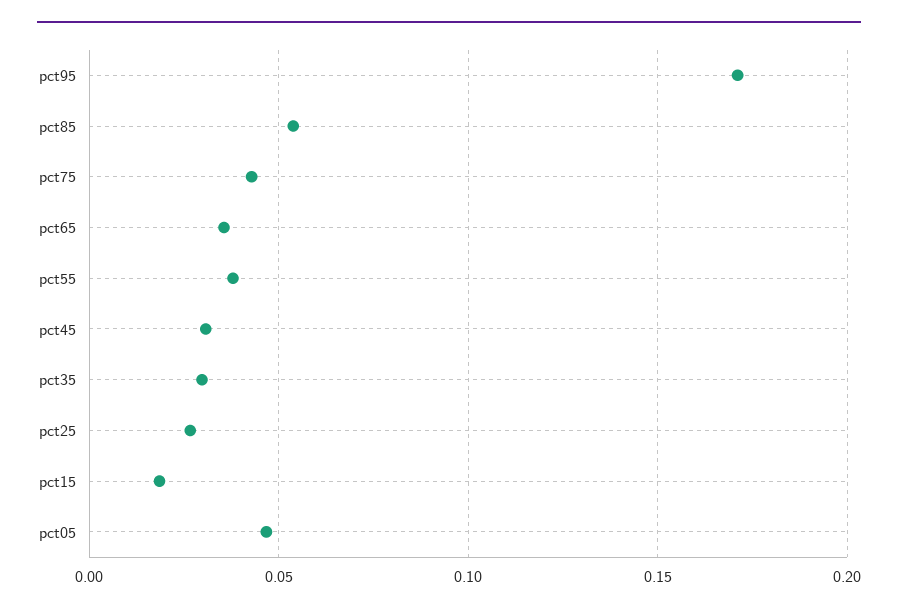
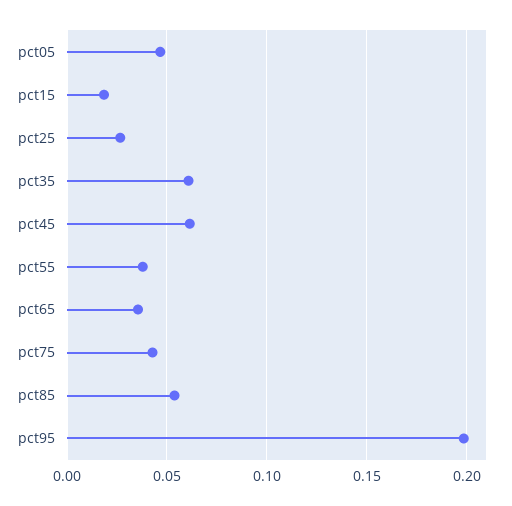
  {
-   "pct95": 0.17,
+   "pct95": 0.2,
    "pct85": 0.055,
    "pct75": 0.045,
    "pct65": 0.035,
    "pct55": 0.04,
-   "pct45": 0.03,
+   "pct45": 0.06,
-   "pct35": 0.03,
+   "pct35": 0.06,
    "pct25": 0.025,
    "pct15": 0.02,
    "pct05": 0.045
  }

